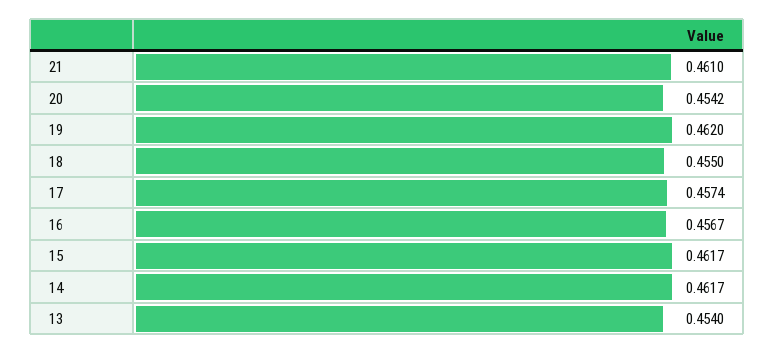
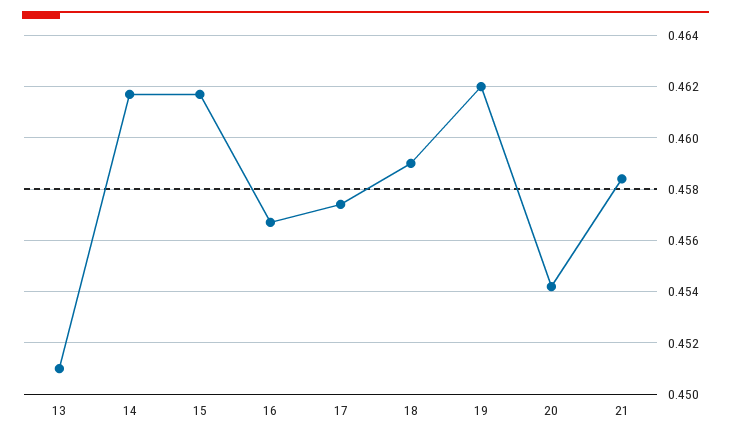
  {
-   "21": 0.461,
+   "21": 0.4585,
    "20": 0.4542,
    "19": 0.462,
-   "18": 0.455,
+   "18": 0.459,
    "17": 0.4574,
    "16": 0.4567,
    "15": 0.4617,
    "14": 0.4617,
-   "13": 0.454
+   "13": 0.451
  }

